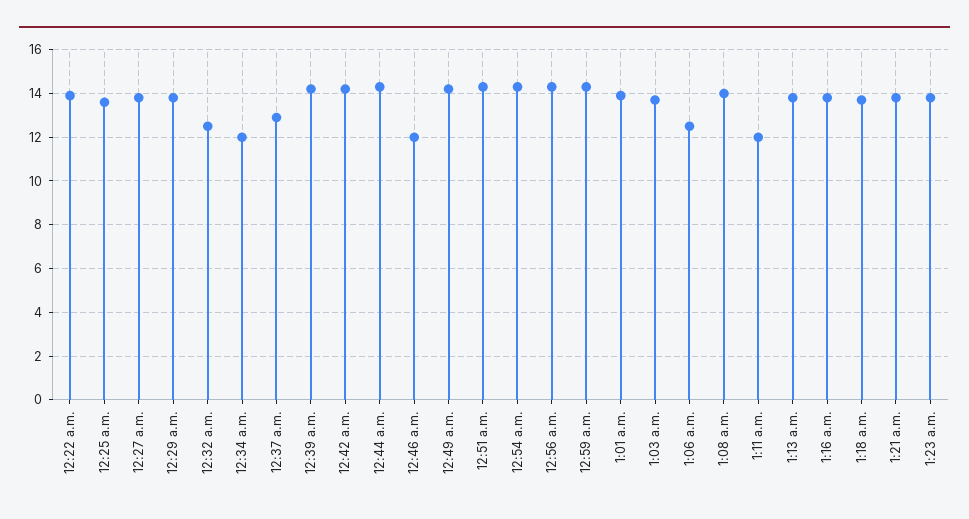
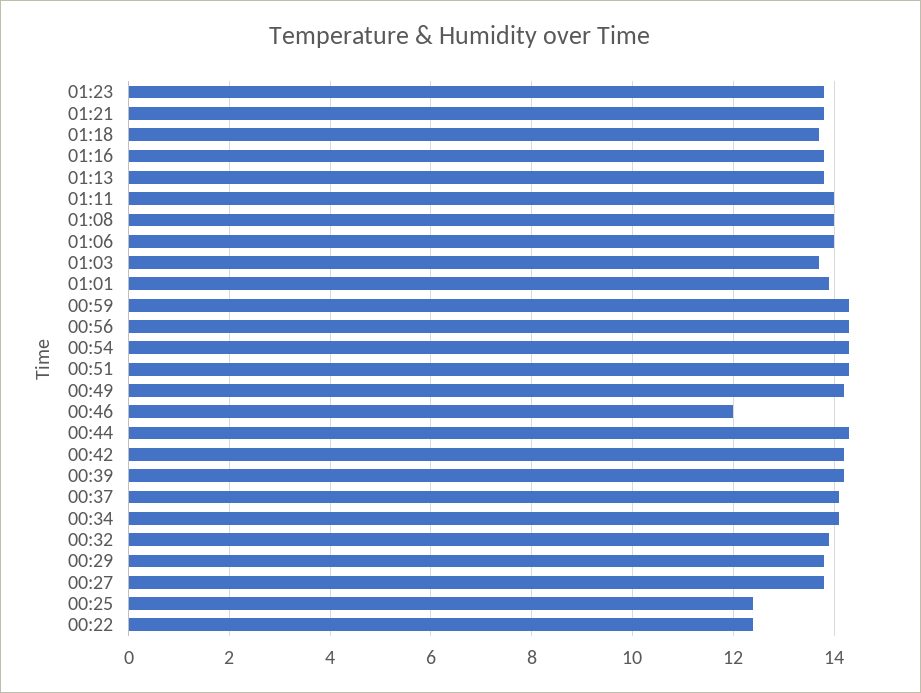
  {
-   "12:22 a.m.": 14,
+   "12:22 a.m.": 12.5,
-   "12:25 a.m.": 13.5,
+   "12:25 a.m.": 12.5,
    "12:27 a.m.": 14,
    "12:29 a.m.": 14,
-   "12:32 a.m.": 12.5,
+   "12:32 a.m.": 14,
-   "12:34 a.m.": 12,
+   "12:34 a.m.": 14,
-   "12:37 a.m.": 13,
+   "12:37 a.m.": 14,
    "12:39 a.m.": 14,
    "12:42 a.m.": 14,
    "12:44 a.m.": 14.5,
    "12:46 a.m.": 12,
    "12:49 a.m.": 14,
    "12:51 a.m.": 14.5,
    "12:54 a.m.": 14.5,
    "12:56 a.m.": 14.5,
    "12:59 a.m.": 14.5,
    "1:01 a.m.": 14,
    "1:03 a.m.": 13.5,
-   "1:06 a.m.": 12.5,
+   "1:06 a.m.": 14,
    "1:08 a.m.": 14,
-   "1:11 a.m.": 12,
+   "1:11 a.m.": 14,
    "1:13 a.m.": 14,
    "1:16 a.m.": 14,
    "1:18 a.m.": 13.5,
    "1:21 a.m.": 14,
    "1:23 a.m.": 14
  }

